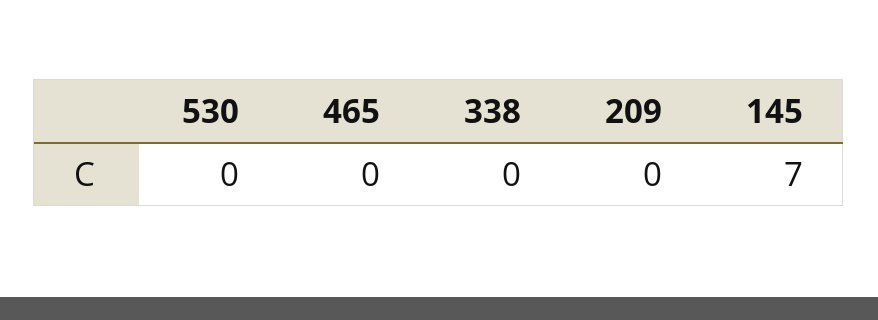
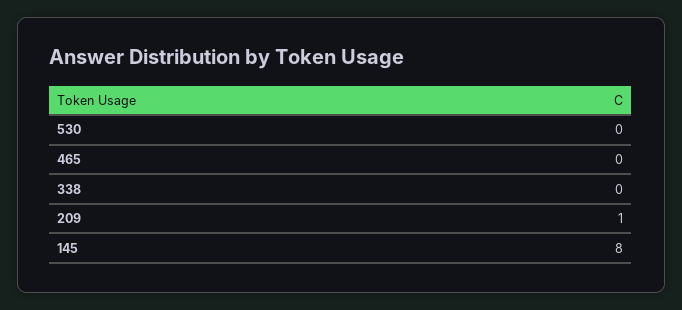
  {
    "530": 0,
    "465": 0,
    "338": 0,
-   "209": 0,
+   "209": 1,
-   "145": 7
+   "145": 8
  }

